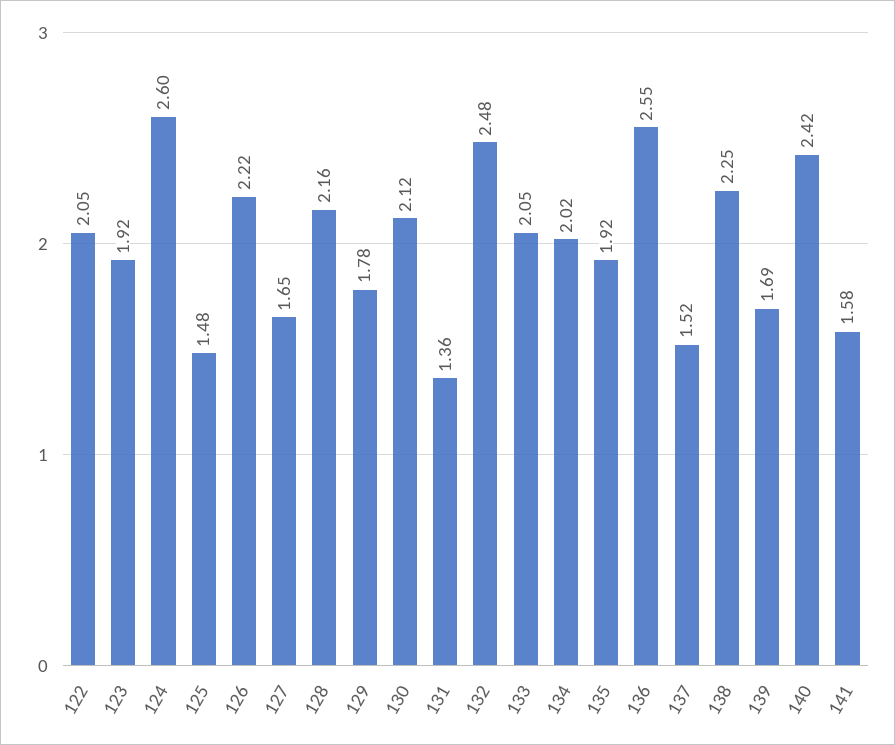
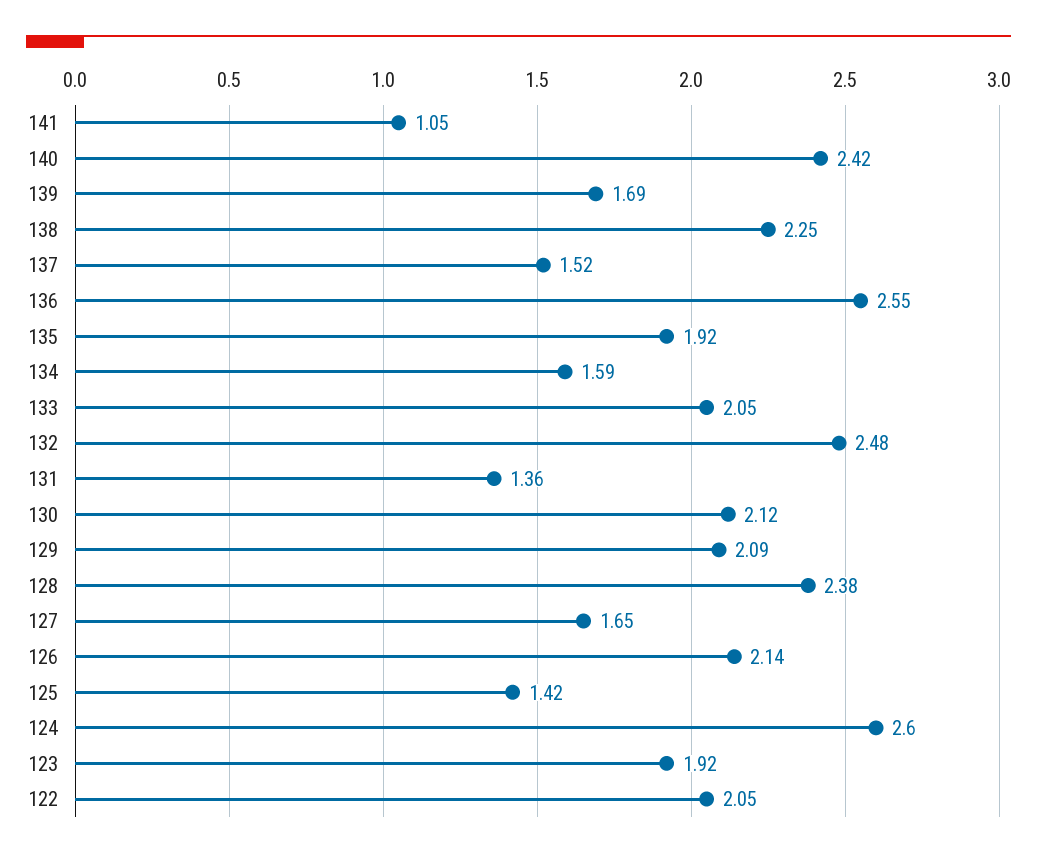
  {
    "122": 2.05,
    "123": 1.92,
    "124": 2.6,
-   "125": 1.48,
+   "125": 1.42,
-   "126": 2.22,
+   "126": 2.14,
    "127": 1.65,
-   "128": 2.16,
+   "128": 2.38,
-   "129": 1.78,
+   "129": 2.09,
    "130": 2.12,
    "131": 1.36,
    "132": 2.48,
    "133": 2.05,
-   "134": 2.02,
+   "134": 1.59,
    "135": 1.92,
    "136": 2.55,
    "137": 1.52,
    "138": 2.25,
    "139": 1.69,
    "140": 2.42,
-   "141": 1.58
+   "141": 1.05
  }

